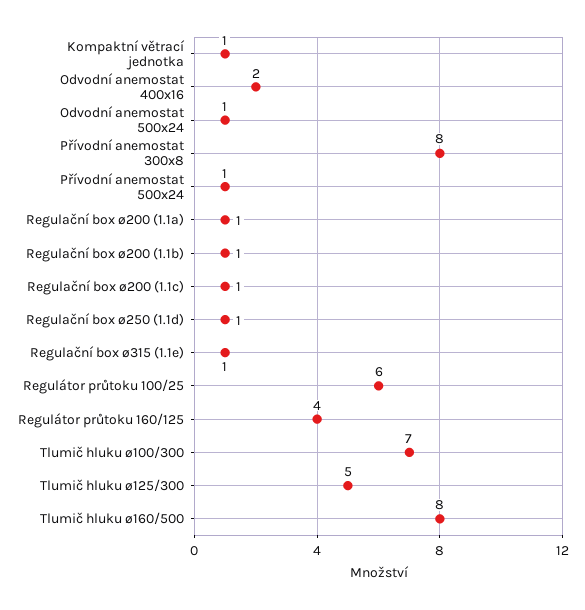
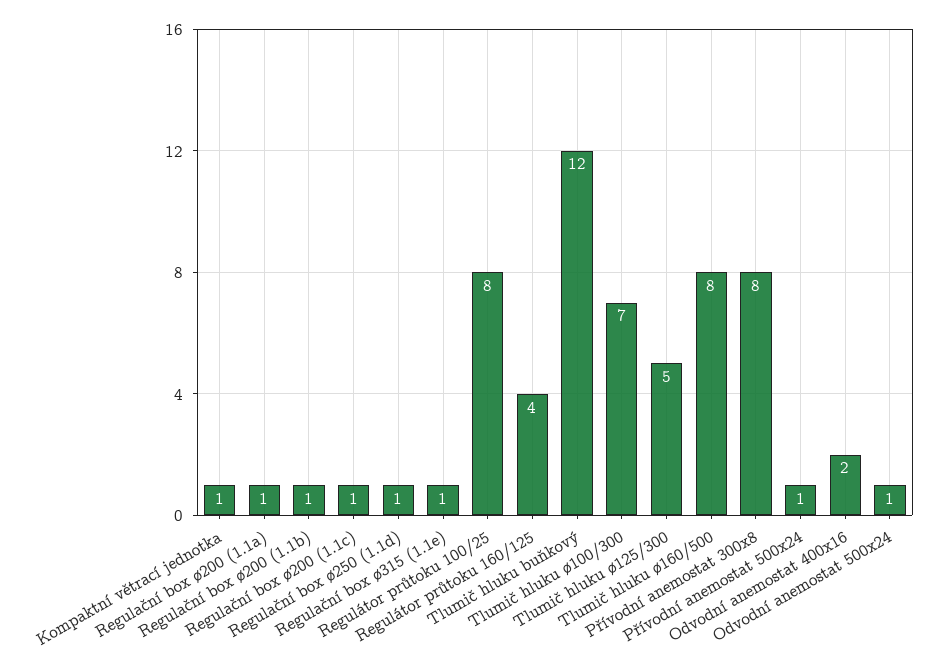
  {
    "Kompaktní větrací jednotka": 1,
    "Odvodní anemostat 400x16": 2,
    "Odvodní anemostat 500x24": 1,
    "Přívodní anemostat 300x8": 8,
    "Přívodní anemostat 500x24": 1,
    "Regulační box ø200 (1.1a)": 1,
    "Regulační box ø200 (1.1b)": 1,
    "Regulační box ø200 (1.1c)": 1,
    "Regulační box ø250 (1.1d)": 1,
    "Regulační box ø315 (1.1e)": 1,
-   "Regulátor průtoku 100/25": 6,
+   "Regulátor průtoku 100/25": 8,
    "Regulátor průtoku 160/125": 4,
    "Tlumič hluku ø100/300": 7,
    "Tlumič hluku ø125/300": 5,
-   "Tlumič hluku ø160/500": 8
+   "Tlumič hluku ø160/500": 8,
+   "Tlumič hluku buňkový": 12
  }

